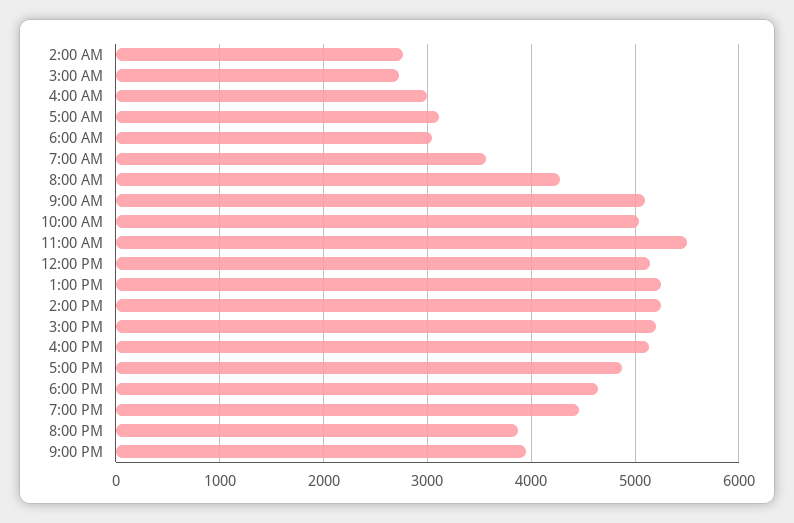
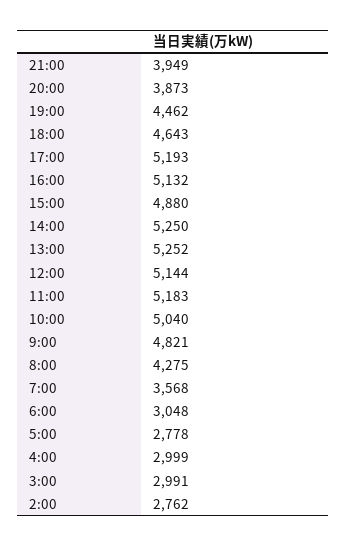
  {
    "2:00 AM": 2762,
-   "3:00 AM": 2700,
+   "3:00 AM": 2991,
    "4:00 AM": 2999,
-   "5:00 AM": 3100,
+   "5:00 AM": 2778,
    "6:00 AM": 3048,
    "7:00 AM": 3568,
    "8:00 AM": 4275,
-   "9:00 AM": 5100,
+   "9:00 AM": 4821,
    "10:00 AM": 5040,
-   "11:00 AM": 5500,
+   "11:00 AM": 5183,
    "12:00 PM": 5144,
    "1:00 PM": 5252,
    "2:00 PM": 5250,
-   "3:00 PM": 5200,
+   "3:00 PM": 4880,
    "4:00 PM": 5132,
-   "5:00 PM": 4900,
+   "5:00 PM": 5193,
    "6:00 PM": 4643,
    "7:00 PM": 4462,
    "8:00 PM": 3873,
    "9:00 PM": 3949
  }

